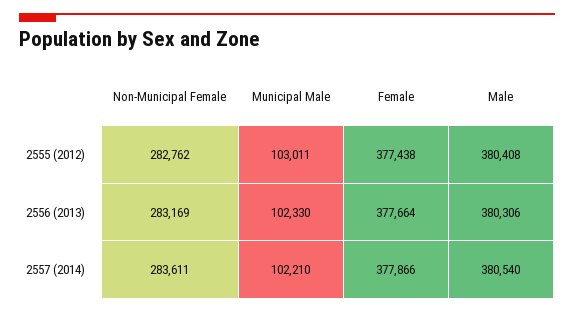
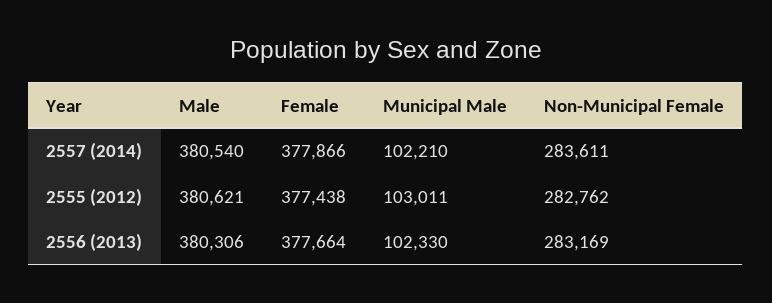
  {
    "Non-Municipal Female": {
      "2555 (2012)": 282762,
      "2556 (2013)": 283169,
      "2557 (2014)": 283611
    },
    "Municipal Male": {
      "2555 (2012)": 103011,
      "2556 (2013)": 102330,
      "2557 (2014)": 102210
    },
    "Female": {
      "2555 (2012)": 377438,
      "2556 (2013)": 377664,
      "2557 (2014)": 377866
    },
    "Male": {
-     "2555 (2012)": 380408,
+     "2555 (2012)": 380621,
      "2556 (2013)": 380306,
      "2557 (2014)": 380540
    }
  }

